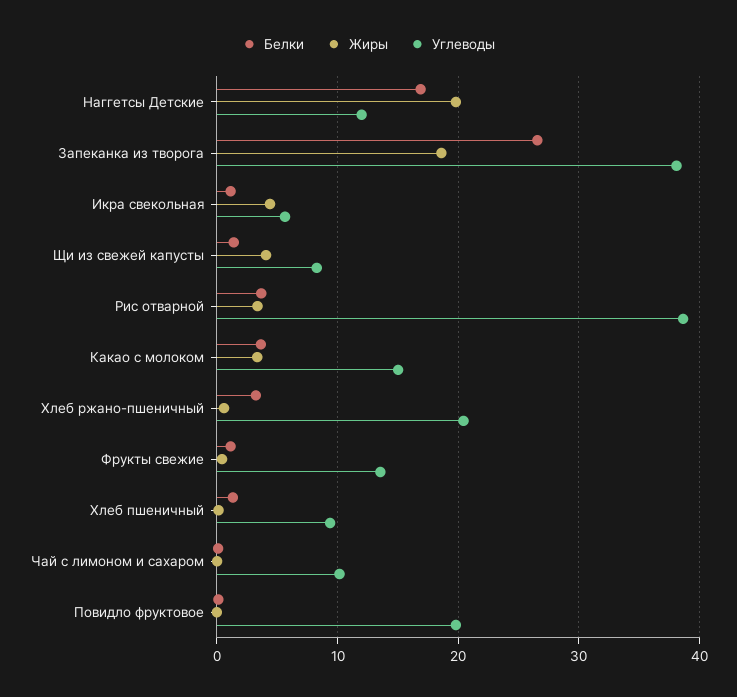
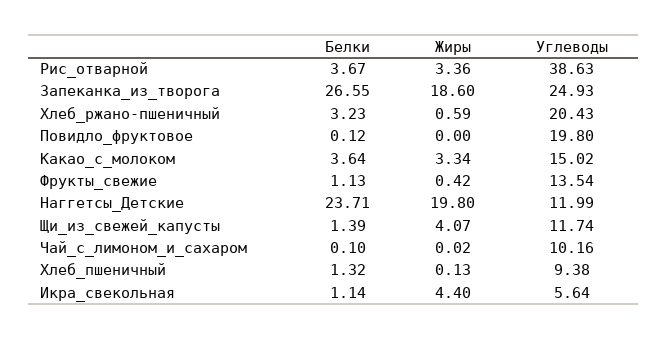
  {
    "Белки": {
-     "Наггетсы Детские": 17,
+     "Наггетсы Детские": 23.71,
      "Запеканка из творога": 26.55,
      "Икра свекольная": 1.14,
      "Щи из свежей капусты": 1.39,
      "Рис отварной": 3.67,
      "Какао с молоком": 3.64,
      "Хлеб ржано-пшеничный": 3.23,
      "Фрукты свежие": 1.13,
      "Хлеб пшеничный": 1.32,
      "Чай с лимоном и сахаром": 0.1,
      "Повидло фруктовое": 0.12
    },
    "Жиры": {
      "Наггетсы Детские": 19.8,
      "Запеканка из творога": 18.6,
      "Икра свекольная": 4.4,
      "Щи из свежей капусты": 4.07,
      "Рис отварной": 3.36,
      "Какао с молоком": 3.34,
      "Хлеб ржано-пшеничный": 0.59,
      "Фрукты свежие": 0.42,
      "Хлеб пшеничный": 0.13,
      "Чай с лимоном и сахаром": 0.02,
      "Повидло фруктовое": 0
    },
    "Углеводы": {
      "Наггетсы Детские": 11.99,
-     "Запеканка из творога": 38,
+     "Запеканка из творога": 24.93,
      "Икра свекольная": 5.64,
-     "Щи из свежей капусты": 8,
+     "Щи из свежей капусты": 11.74,
      "Рис отварной": 38.63,
      "Какао с молоком": 15.02,
      "Хлеб ржано-пшеничный": 20.43,
      "Фрукты свежие": 13.54,
      "Хлеб пшеничный": 9.38,
      "Чай с лимоном и сахаром": 10.16,
      "Повидло фруктовое": 19.8
    }
  }

